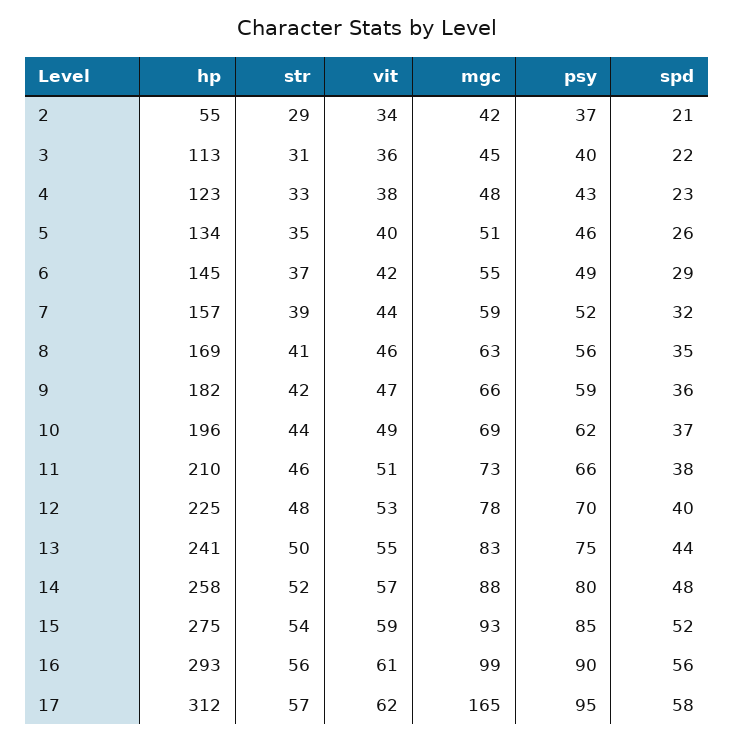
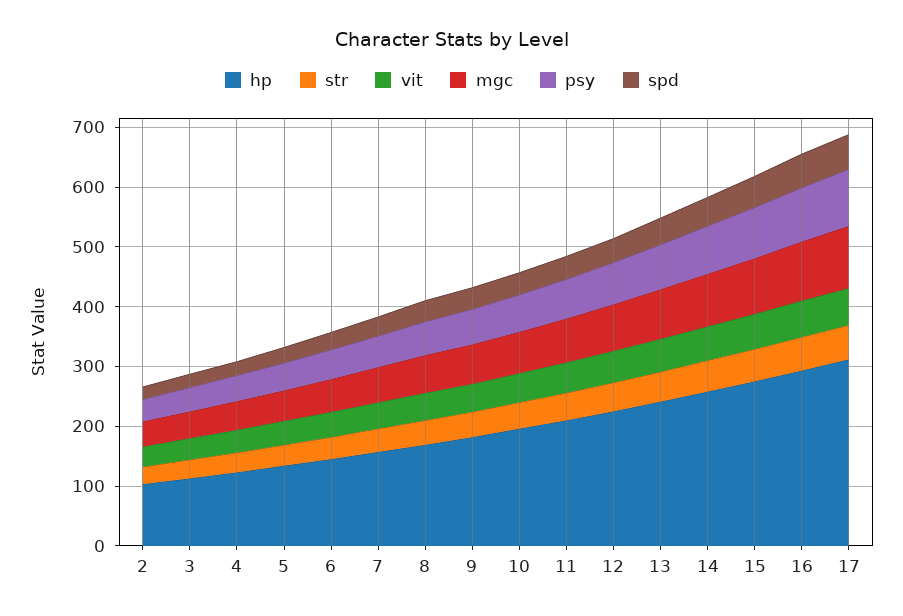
  {
    "hp": {
-     "2": 55,
+     "2": 100,
      "3": 113,
      "4": 123,
      "5": 134,
      "6": 145,
      "7": 157,
      "8": 169,
      "9": 182,
      "10": 196,
      "11": 210,
      "12": 225,
      "13": 241,
      "14": 258,
      "15": 275,
      "16": 293,
      "17": 312
    },
    "str": {
      "2": 29,
      "3": 31,
      "4": 33,
      "5": 35,
      "6": 37,
      "7": 39,
      "8": 41,
      "9": 42,
      "10": 44,
      "11": 46,
      "12": 48,
      "13": 50,
      "14": 52,
      "15": 54,
      "16": 56,
      "17": 57
    },
    "vit": {
      "2": 34,
      "3": 36,
      "4": 38,
      "5": 40,
      "6": 42,
      "7": 44,
      "8": 46,
      "9": 47,
      "10": 49,
      "11": 51,
      "12": 53,
      "13": 55,
      "14": 57,
      "15": 59,
      "16": 61,
      "17": 62
    },
    "mgc": {
      "2": 42,
      "3": 45,
      "4": 48,
      "5": 51,
      "6": 55,
      "7": 59,
      "8": 63,
      "9": 66,
      "10": 69,
      "11": 73,
      "12": 78,
      "13": 83,
      "14": 88,
      "15": 93,
      "16": 99,
-     "17": 165
+     "17": 100
    },
    "psy": {
      "2": 37,
      "3": 40,
      "4": 43,
      "5": 46,
      "6": 49,
      "7": 52,
      "8": 56,
      "9": 59,
      "10": 62,
      "11": 66,
      "12": 70,
      "13": 75,
      "14": 80,
      "15": 85,
      "16": 90,
      "17": 95
    },
    "spd": {
      "2": 21,
      "3": 22,
      "4": 23,
      "5": 26,
      "6": 29,
      "7": 32,
      "8": 35,
      "9": 36,
      "10": 37,
      "11": 38,
      "12": 40,
      "13": 44,
      "14": 48,
      "15": 52,
      "16": 56,
      "17": 58
    }
  }

